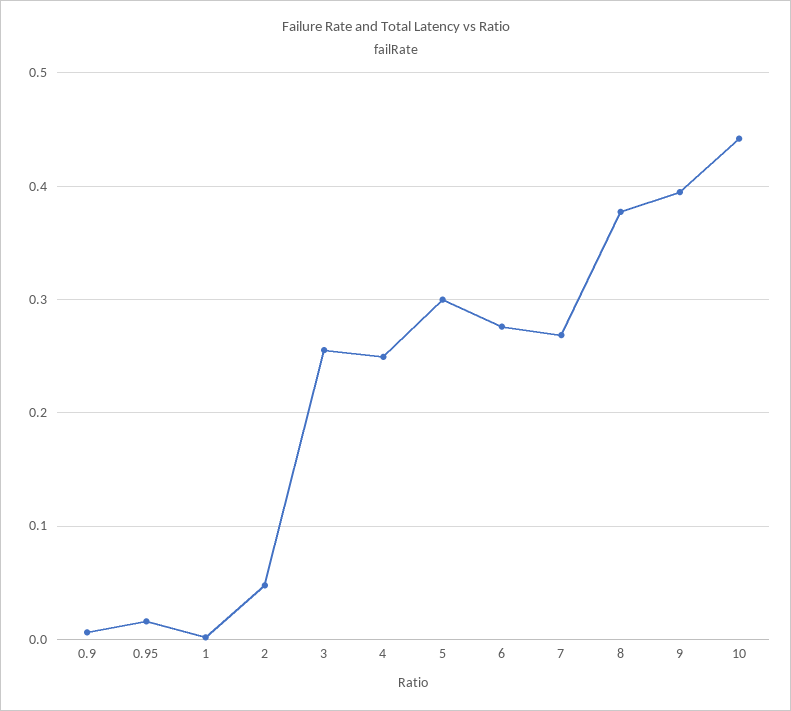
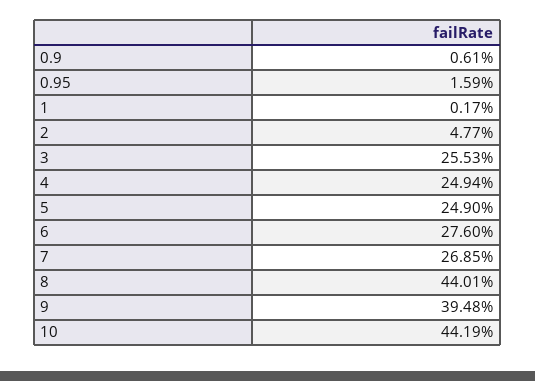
  {
    "0.9": 0.0061,
    "0.95": 0.0159,
    "1": 0.0017,
    "2": 0.0477,
    "3": 0.2553,
    "4": 0.2494,
-   "5": 0.3,
+   "5": 0.249,
    "6": 0.276,
    "7": 0.2685,
-   "8": 0.38,
+   "8": 0.4401,
    "9": 0.3948,
    "10": 0.4419
  }

